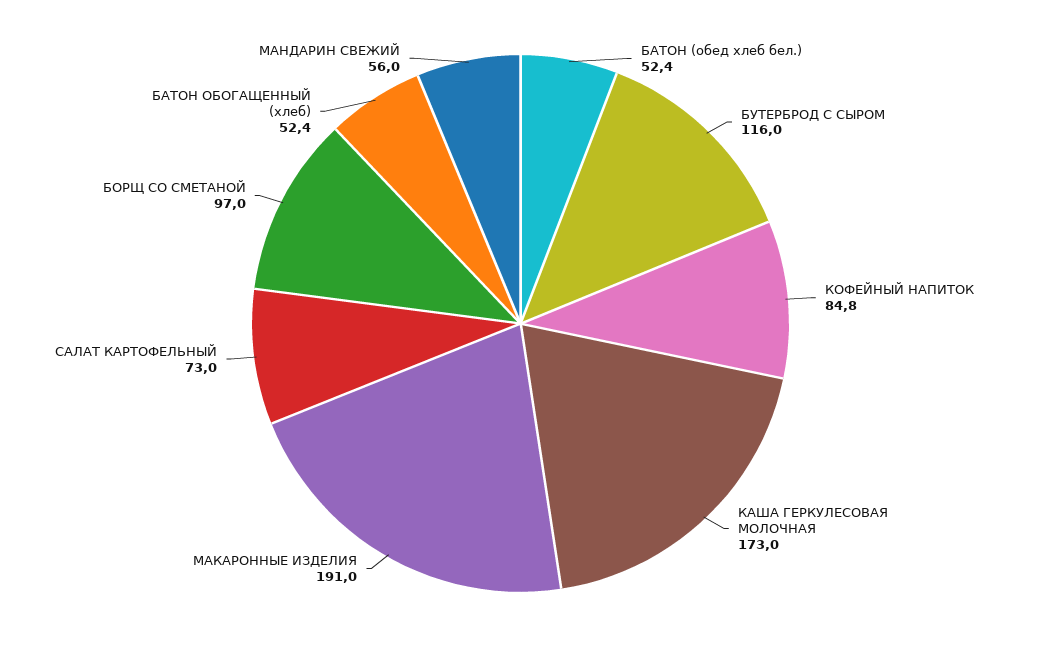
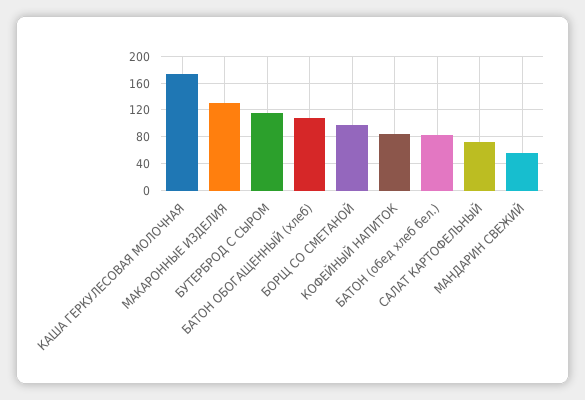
  {
-   "БАТОН (обед хлеб бел.)": 52.4,
+   "БАТОН (обед хлеб бел.)": 80,
    "БУТЕРБРОД С СЫРОМ": 116,
    "КОФЕЙНЫЙ НАПИТОК": 84.8,
    "КАША ГЕРКУЛЕСОВАЯ МОЛОЧНАЯ": 173,
-   "МАКАРОННЫЕ ИЗДЕЛИЯ": 191,
+   "МАКАРОННЫЕ ИЗДЕЛИЯ": 130,
    "САЛАТ КАРТОФЕЛЬНЫЙ": 73,
    "БОРЩ СО СМЕТАНОЙ": 97,
-   "БАТОН ОБОГАЩЕННЫЙ (хлеб)": 52.4,
+   "БАТОН ОБОГАЩЕННЫЙ (хлеб)": 110,
    "МАНДАРИН СВЕЖИЙ": 56
  }

